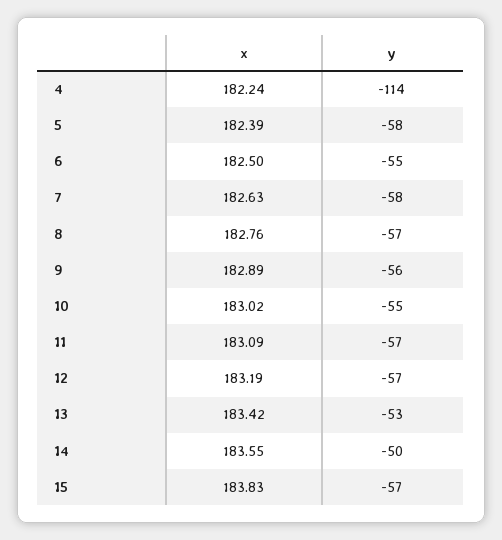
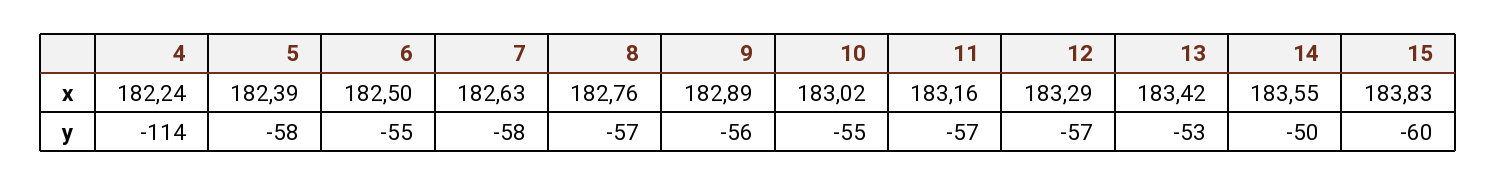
  {
    "x": {
      "4": 182.24,
      "5": 182.39,
      "6": 182.5,
      "7": 182.63,
      "8": 182.76,
      "9": 182.89,
      "10": 183.02,
-     "11": 183.09,
+     "11": 183.16,
-     "12": 183.19,
+     "12": 183.29,
      "13": 183.42,
      "14": 183.55,
      "15": 183.83
    },
    "y": {
      "4": -114,
      "5": -58,
      "6": -55,
      "7": -58,
      "8": -57,
      "9": -56,
      "10": -55,
      "11": -57,
      "12": -57,
      "13": -53,
      "14": -50,
-     "15": -57
+     "15": -60
    }
  }

